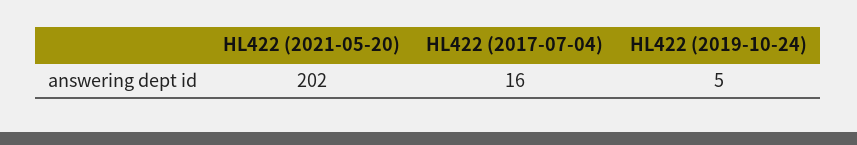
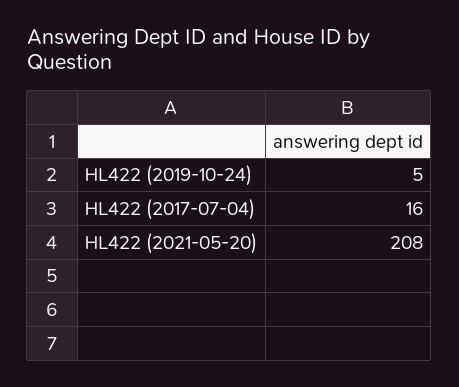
  {
-   "HL422 (2021-05-20)": 202,
+   "HL422 (2021-05-20)": 208,
    "HL422 (2017-07-04)": 16,
    "HL422 (2019-10-24)": 5
  }

